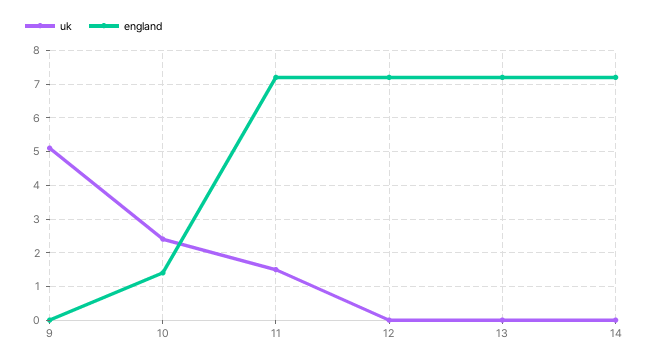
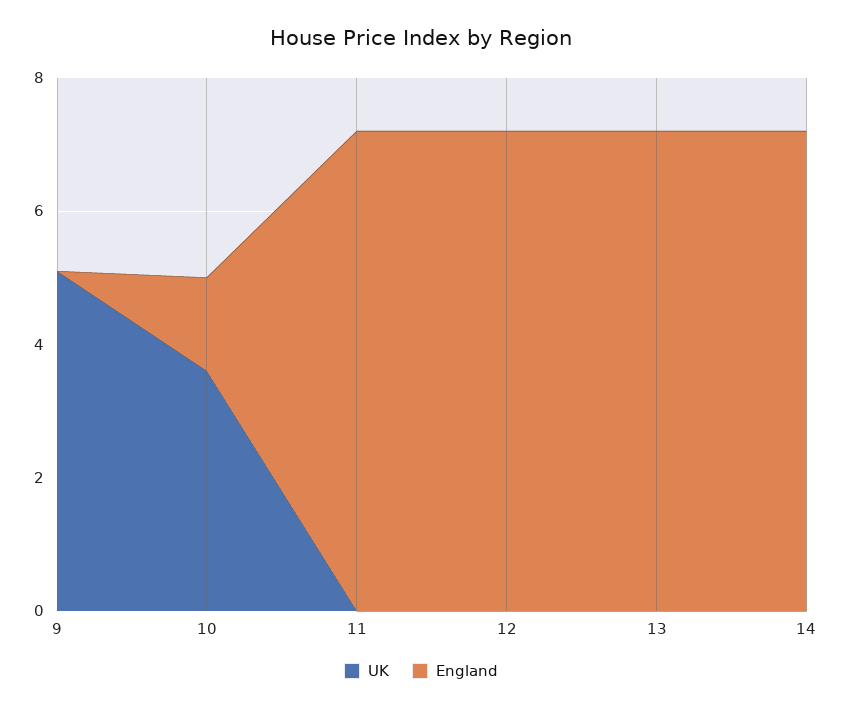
  {
    "uk": {
      "9": 5,
-     "10": 2.5,
+     "10": 3.5,
-     "11": 1.5,
+     "11": 0,
      "12": 0,
      "13": 0,
      "14": 0
    },
    "england": {
      "9": 0,
      "10": 1.5,
      "11": 7,
      "12": 7,
      "13": 7,
      "14": 7
    }
  }

